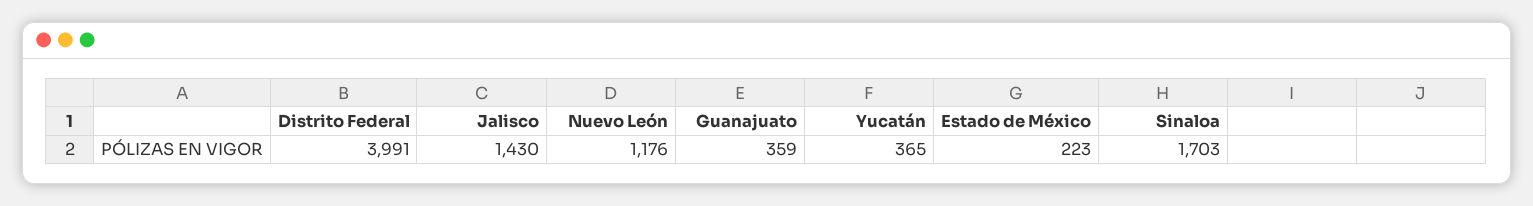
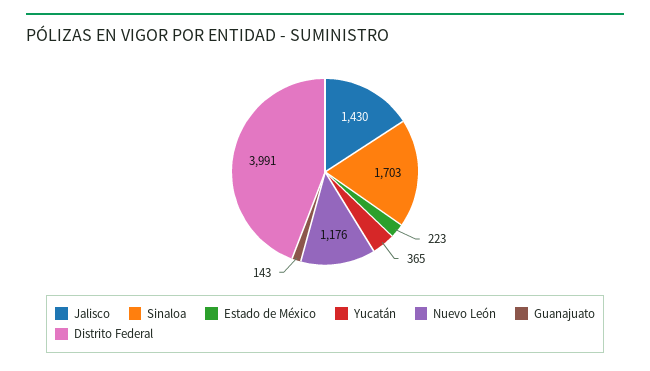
  {
    "Distrito Federal": 3991,
    "Jalisco": 1430,
    "Nuevo León": 1176,
-   "Guanajuato": 359,
+   "Guanajuato": 143,
    "Yucatán": 365,
    "Estado de México": 223,
    "Sinaloa": 1703
  }

